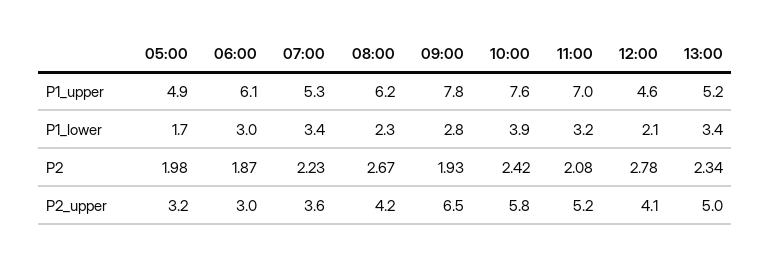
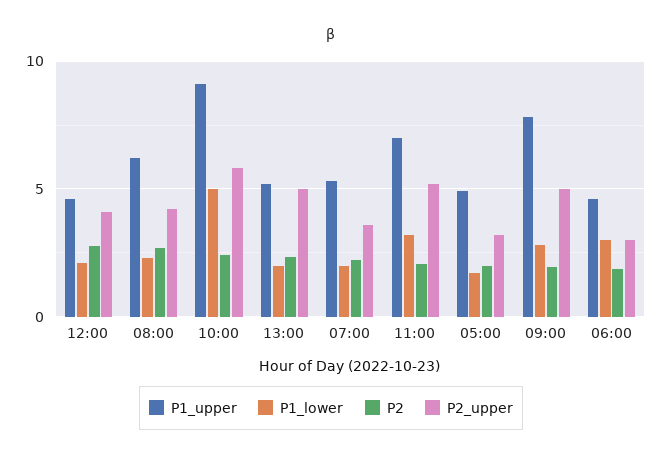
  {
    "P1_upper": {
      "05:00": 4.9,
-     "06:00": 6.1,
+     "06:00": 4.5,
      "07:00": 5.3,
      "08:00": 6.2,
      "09:00": 7.8,
-     "10:00": 7.6,
+     "10:00": 9,
      "11:00": 7,
      "12:00": 4.6,
      "13:00": 5.2
    },
    "P1_lower": {
      "05:00": 1.7,
      "06:00": 3,
-     "07:00": 3.4,
+     "07:00": 2,
      "08:00": 2.3,
      "09:00": 2.8,
-     "10:00": 3.9,
+     "10:00": 5,
      "11:00": 3.2,
      "12:00": 2.1,
-     "13:00": 3.4
+     "13:00": 2
    },
    "P2": {
      "05:00": 1.98,
      "06:00": 1.87,
      "07:00": 2.23,
      "08:00": 2.67,
      "09:00": 1.93,
      "10:00": 2.42,
      "11:00": 2.08,
      "12:00": 2.78,
      "13:00": 2.34
    },
    "P2_upper": {
      "05:00": 3.2,
      "06:00": 3,
      "07:00": 3.6,
      "08:00": 4.2,
-     "09:00": 6.5,
+     "09:00": 5,
      "10:00": 5.8,
      "11:00": 5.2,
      "12:00": 4.1,
      "13:00": 5
    }
  }

